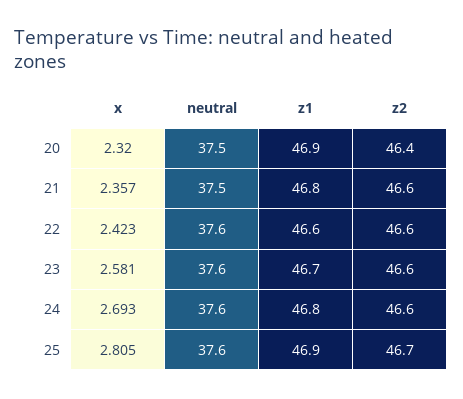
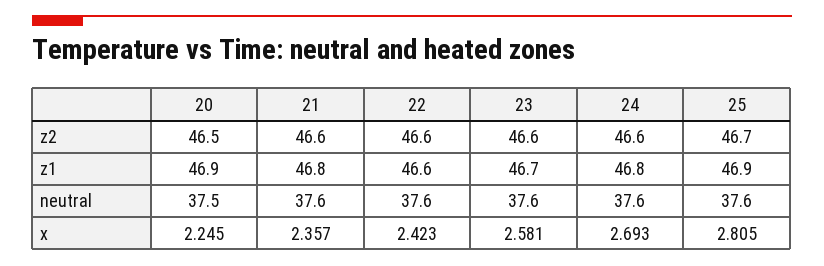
  {
    "x": {
-     "20": 2.32,
+     "20": 2.245,
      "21": 2.357,
      "22": 2.423,
      "23": 2.581,
      "24": 2.693,
      "25": 2.805
    },
    "neutral": {
      "20": 37.5,
-     "21": 37.5,
+     "21": 37.6,
      "22": 37.6,
      "23": 37.6,
      "24": 37.6,
      "25": 37.6
    },
    "z1": {
      "20": 46.9,
      "21": 46.8,
      "22": 46.6,
      "23": 46.7,
      "24": 46.8,
      "25": 46.9
    },
    "z2": {
-     "20": 46.4,
+     "20": 46.5,
      "21": 46.6,
      "22": 46.6,
      "23": 46.6,
      "24": 46.6,
      "25": 46.7
    }
  }

